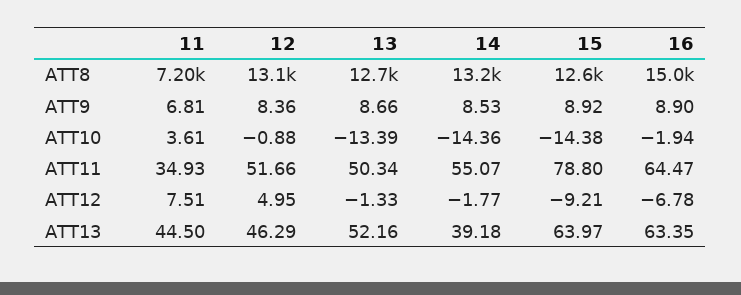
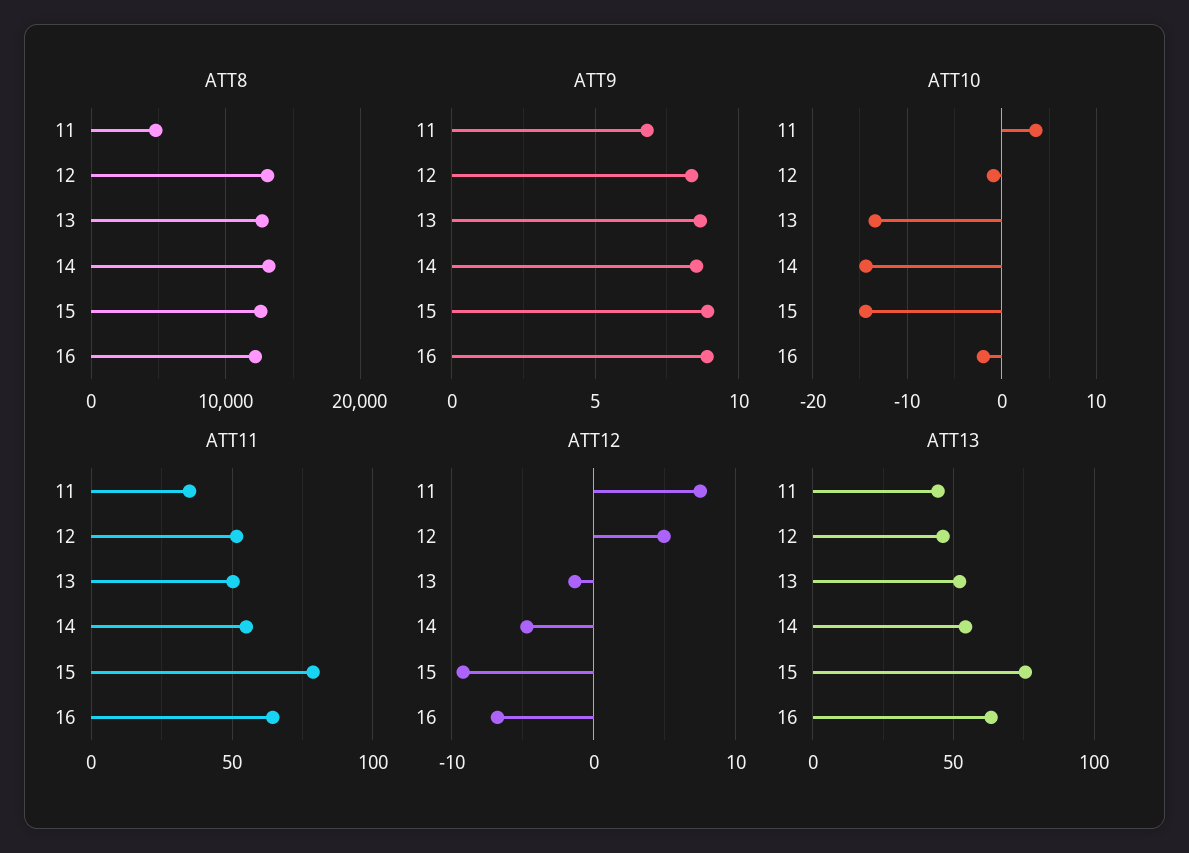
  {
    "ATT8": {
-     "11": 7200,
+     "11": 5000,
      "12": 13100,
      "13": 12700,
      "14": 13200,
      "15": 12600,
-     "16": 15000
+     "16": 12000
    },
    "ATT9": {
      "11": 6.81,
      "12": 8.36,
      "13": 8.66,
      "14": 8.53,
      "15": 8.92,
      "16": 8.9
    },
    "ATT10": {
      "11": 3.61,
      "12": -0.88,
      "13": -13.39,
      "14": -14.36,
      "15": -14.38,
      "16": -1.94
    },
    "ATT11": {
      "11": 34.93,
      "12": 51.66,
      "13": 50.34,
      "14": 55.07,
      "15": 78.8,
      "16": 64.47
    },
    "ATT12": {
      "11": 7.51,
      "12": 4.95,
      "13": -1.33,
-     "14": -1.77,
+     "14": -5,
      "15": -9.21,
      "16": -6.78
    },
    "ATT13": {
      "11": 44.5,
      "12": 46.29,
      "13": 52.16,
-     "14": 39.18,
+     "14": 55,
-     "15": 63.97,
+     "15": 75,
      "16": 63.35
    }
  }

